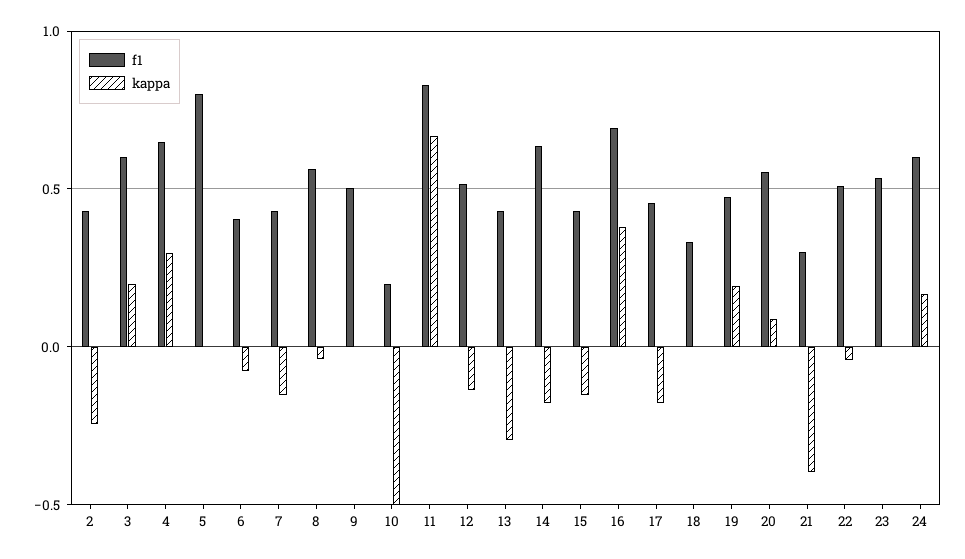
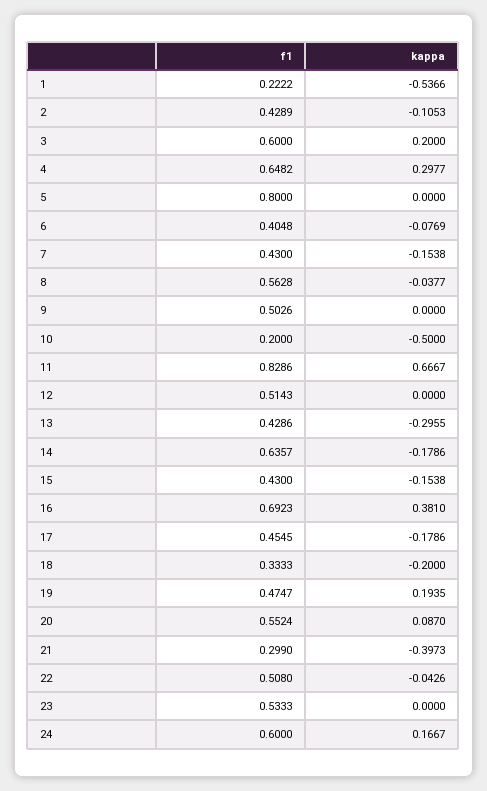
  {
    "f1": {
      "2": 0.4289,
      "3": 0.6,
      "4": 0.6482,
      "5": 0.8,
      "6": 0.4048,
      "7": 0.43,
      "8": 0.5628,
      "9": 0.5026,
      "10": 0.2,
      "11": 0.8286,
      "12": 0.5143,
      "13": 0.4286,
      "14": 0.6357,
      "15": 0.43,
      "16": 0.6923,
      "17": 0.4545,
      "18": 0.3333,
      "19": 0.4747,
      "20": 0.5524,
      "21": 0.299,
      "22": 0.508,
      "23": 0.5333,
-     "24": 0.6
+     "24": 0.6,
+     "1": 0.2222
    },
    "kappa": {
-     "2": -0.25,
+     "2": -0.1053,
      "3": 0.2,
      "4": 0.2977,
      "5": 0,
      "6": -0.0769,
      "7": -0.1538,
      "8": -0.0377,
      "9": 0,
      "10": -0.5,
      "11": 0.6667,
-     "12": -0.15,
+     "12": 0,
      "13": -0.2955,
      "14": -0.1786,
      "15": -0.1538,
      "16": 0.381,
      "17": -0.1786,
-     "18": 0,
+     "18": -0.2,
      "19": 0.1935,
      "20": 0.087,
      "21": -0.3973,
      "22": -0.0426,
      "23": 0,
-     "24": 0.1667
+     "24": 0.1667,
+     "1": -0.5366
    }
  }

